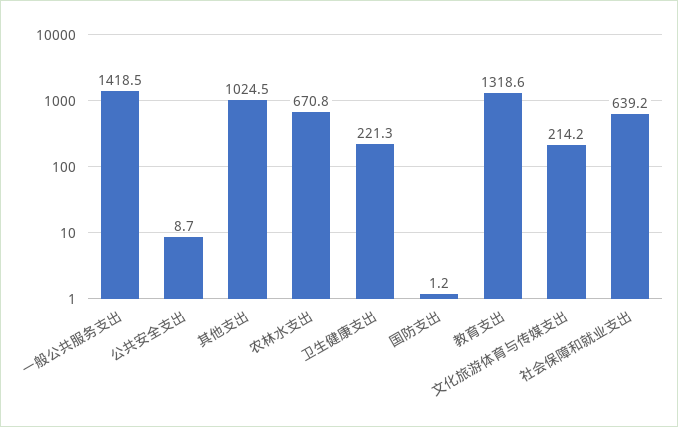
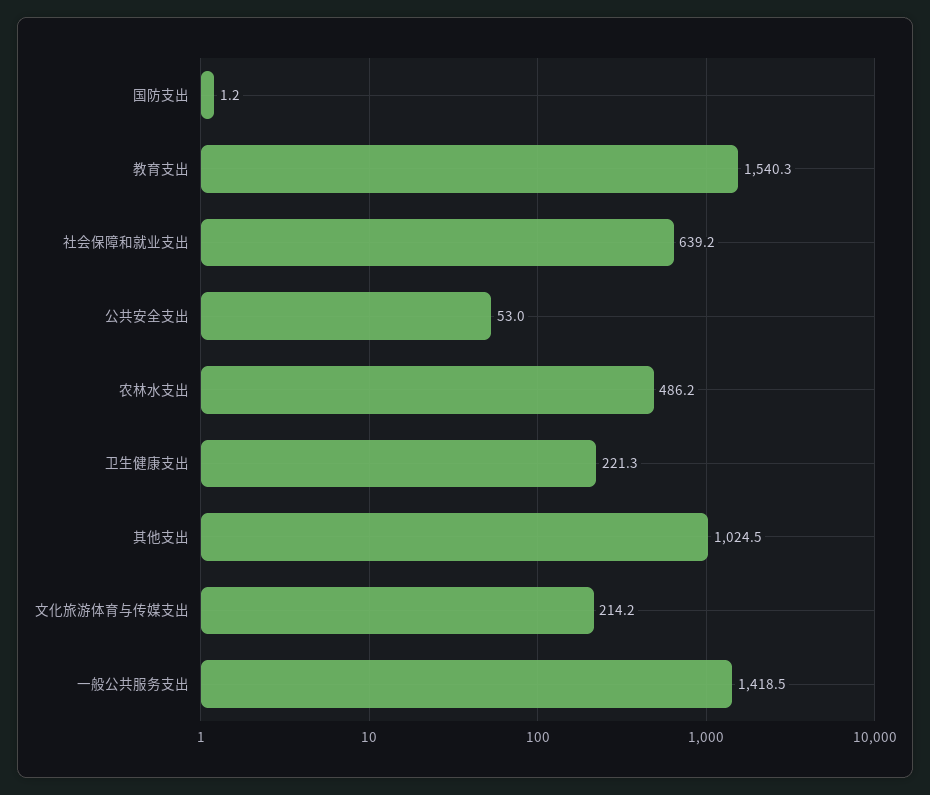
  {
    "一般公共服务支出": 1418.5,
-   "公共安全支出": 8.7,
+   "公共安全支出": 53,
    "其他支出": 1024.5,
-   "农林水支出": 670.8,
+   "农林水支出": 486.2,
    "卫生健康支出": 221.3,
    "国防支出": 1.2,
-   "教育支出": 1318.6,
+   "教育支出": 1540.3,
    "文化旅游体育与传媒支出": 214.2,
    "社会保障和就业支出": 639.2
  }

